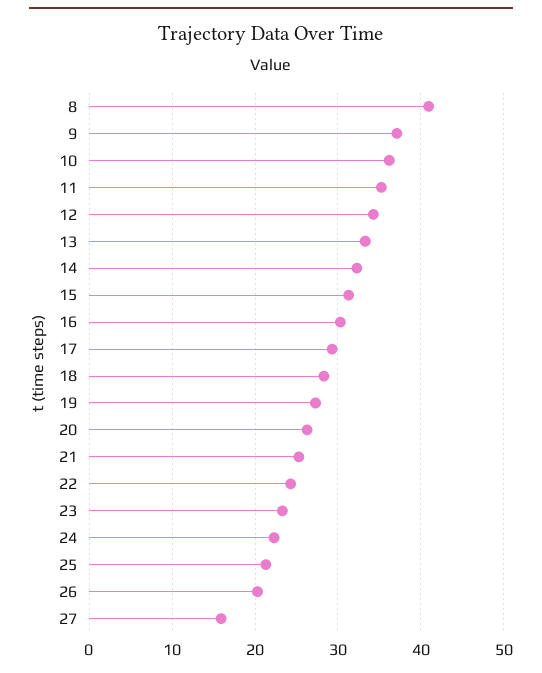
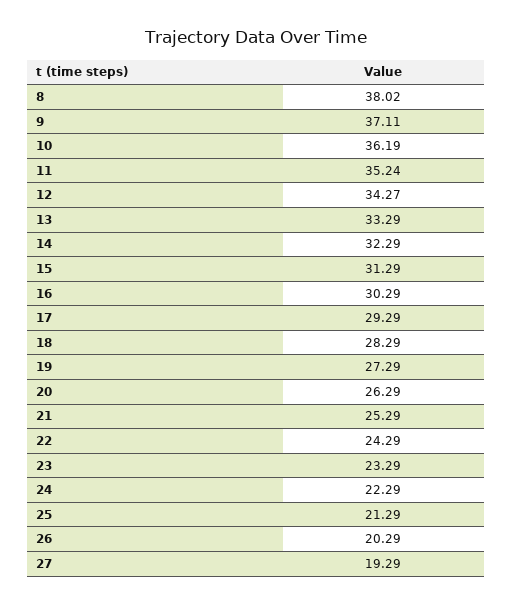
  {
-   "8": 41,
+   "8": 38.02,
    "9": 37.11,
    "10": 36.19,
    "11": 35.24,
    "12": 34.27,
    "13": 33.29,
    "14": 32.29,
    "15": 31.29,
    "16": 30.29,
    "17": 29.29,
    "18": 28.29,
    "19": 27.29,
    "20": 26.29,
    "21": 25.29,
    "22": 24.29,
    "23": 23.29,
    "24": 22.29,
    "25": 21.29,
    "26": 20.29,
-   "27": 16
+   "27": 19.29
  }

